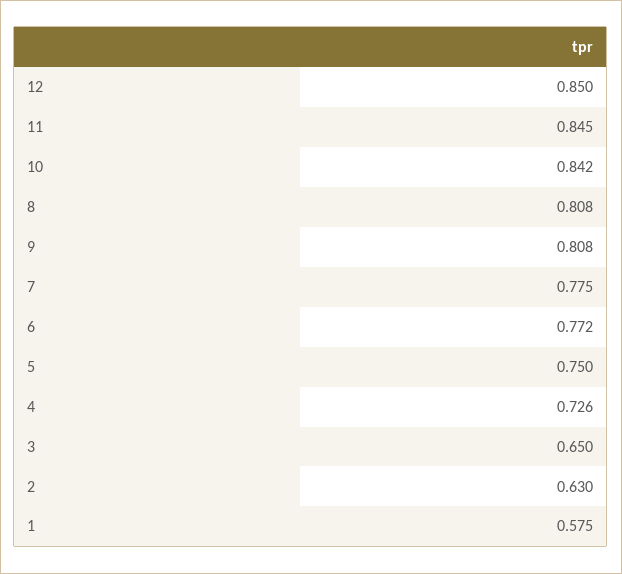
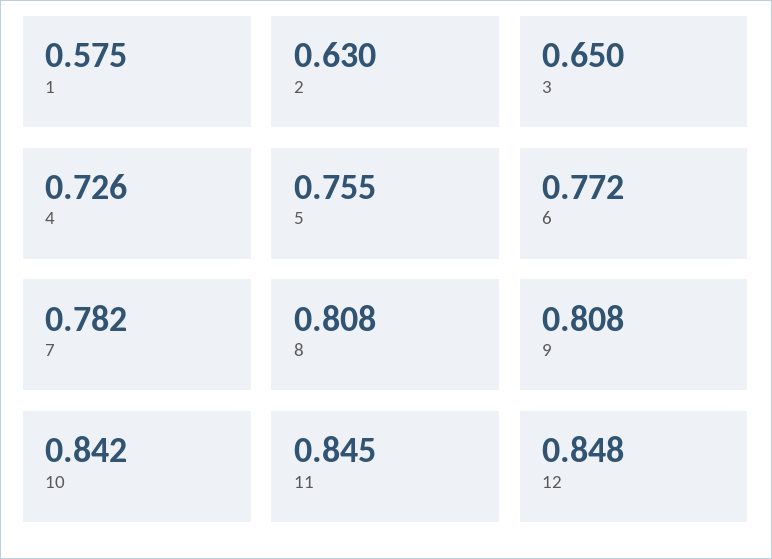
  {
-   "12": 0.85,
+   "12": 0.848,
    "11": 0.845,
    "10": 0.842,
    "8": 0.808,
    "9": 0.808,
-   "7": 0.775,
+   "7": 0.782,
    "6": 0.772,
-   "5": 0.75,
+   "5": 0.755,
    "4": 0.726,
    "3": 0.65,
    "2": 0.63,
    "1": 0.575
  }

